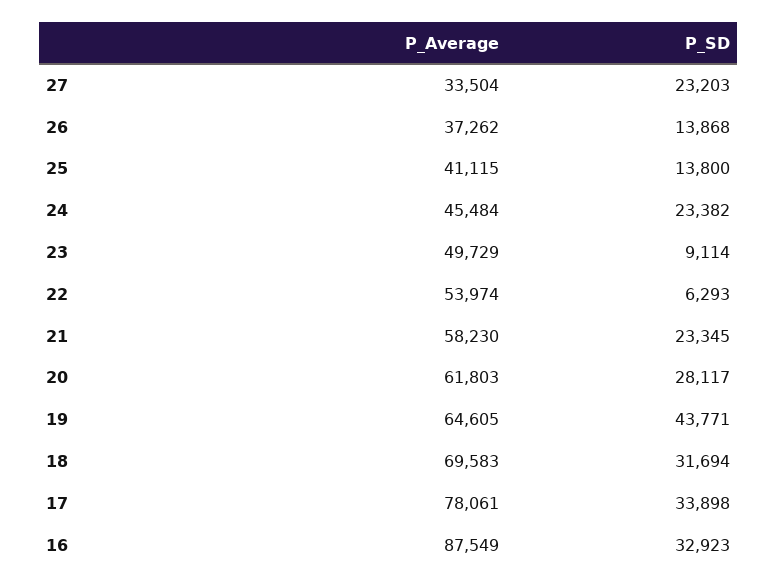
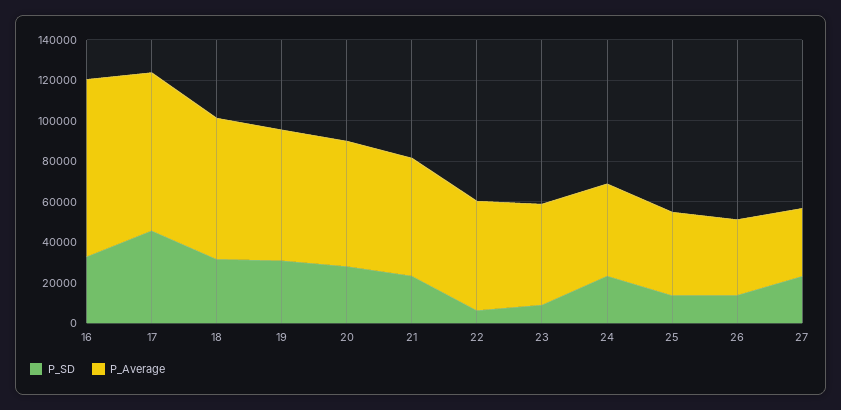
  {
    "P_Average": {
      "27": 33504,
      "26": 37262,
      "25": 41115,
      "24": 45484,
      "23": 49729,
      "22": 53974,
      "21": 58230,
      "20": 61803,
      "19": 64605,
      "18": 69583,
      "17": 78061,
      "16": 87549
    },
    "P_SD": {
      "27": 23203,
      "26": 13868,
      "25": 13800,
      "24": 23382,
      "23": 9114,
      "22": 6293,
      "21": 23345,
      "20": 28117,
-     "19": 43771,
+     "19": 30000,
      "18": 31694,
-     "17": 33898,
+     "17": 45000,
      "16": 32923
    }
  }

